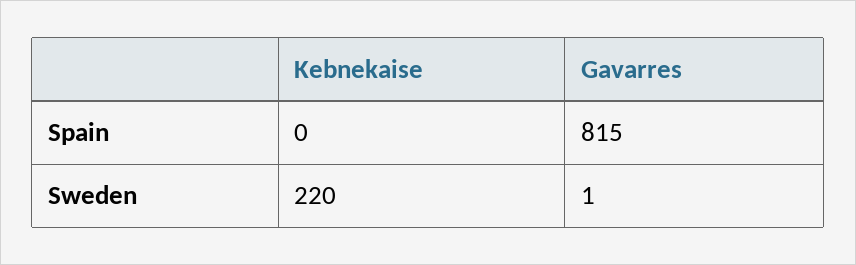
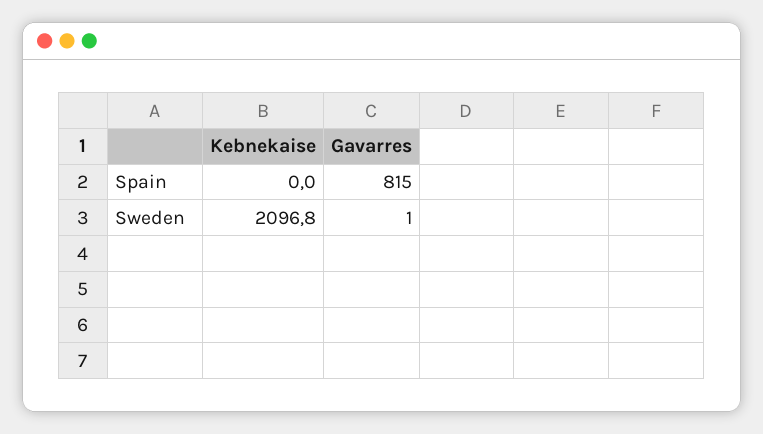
  {
    "Kebnekaise": {
      "Spain": 0,
-     "Sweden": 220
+     "Sweden": 2096.8
    },
    "Gavarres": {
      "Spain": 815,
      "Sweden": 1
    }
  }

